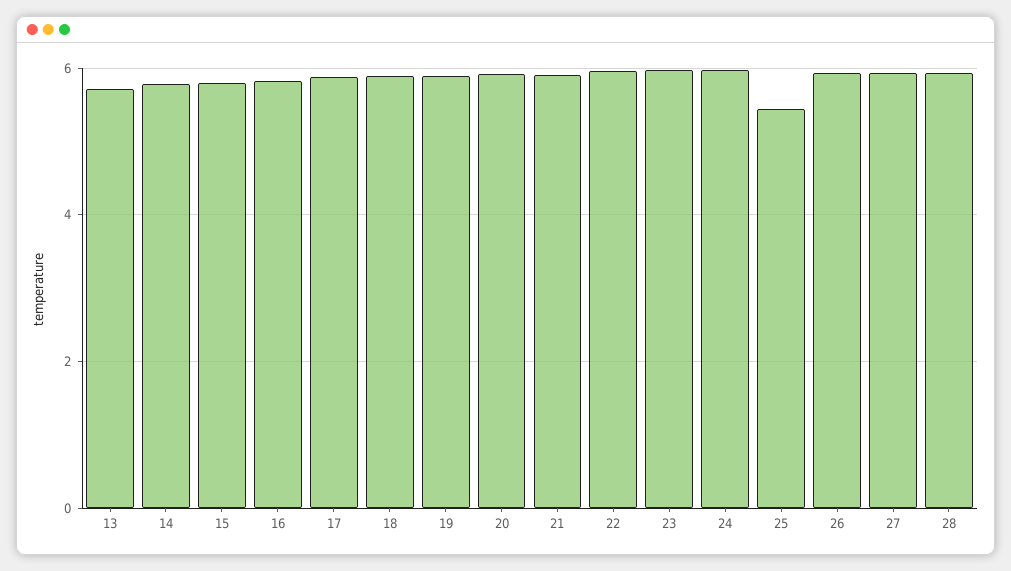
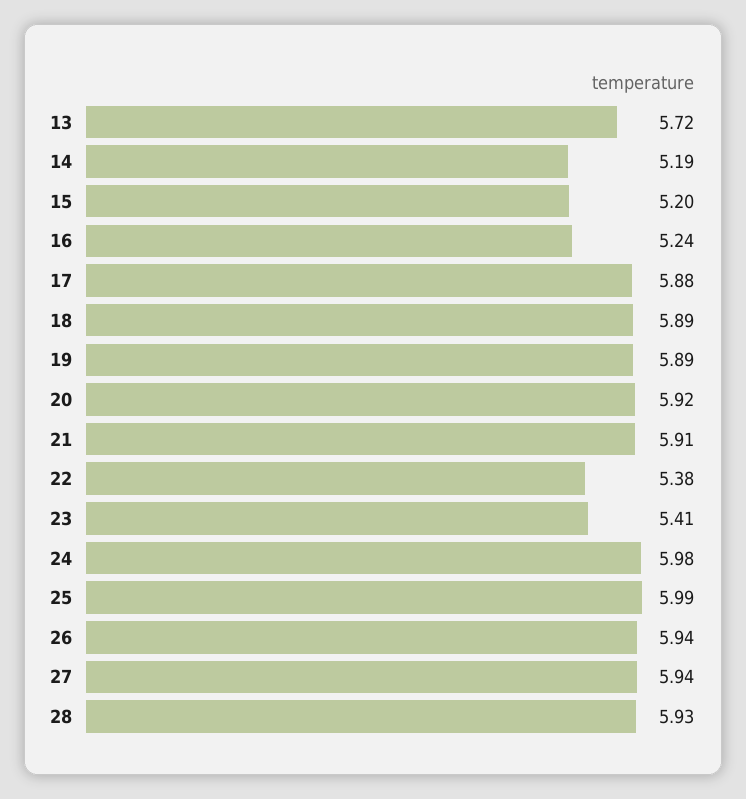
  {
    "13": 5.72,
-   "14": 5.8,
+   "14": 5.19,
-   "15": 5.8,
+   "15": 5.2,
-   "16": 5.8,
+   "16": 5.24,
    "17": 5.88,
    "18": 5.89,
    "19": 5.89,
    "20": 5.92,
    "21": 5.91,
-   "22": 6,
+   "22": 5.38,
-   "23": 6,
+   "23": 5.41,
    "24": 5.98,
-   "25": 5.4,
+   "25": 5.99,
    "26": 5.94,
    "27": 5.94,
    "28": 5.93
  }

